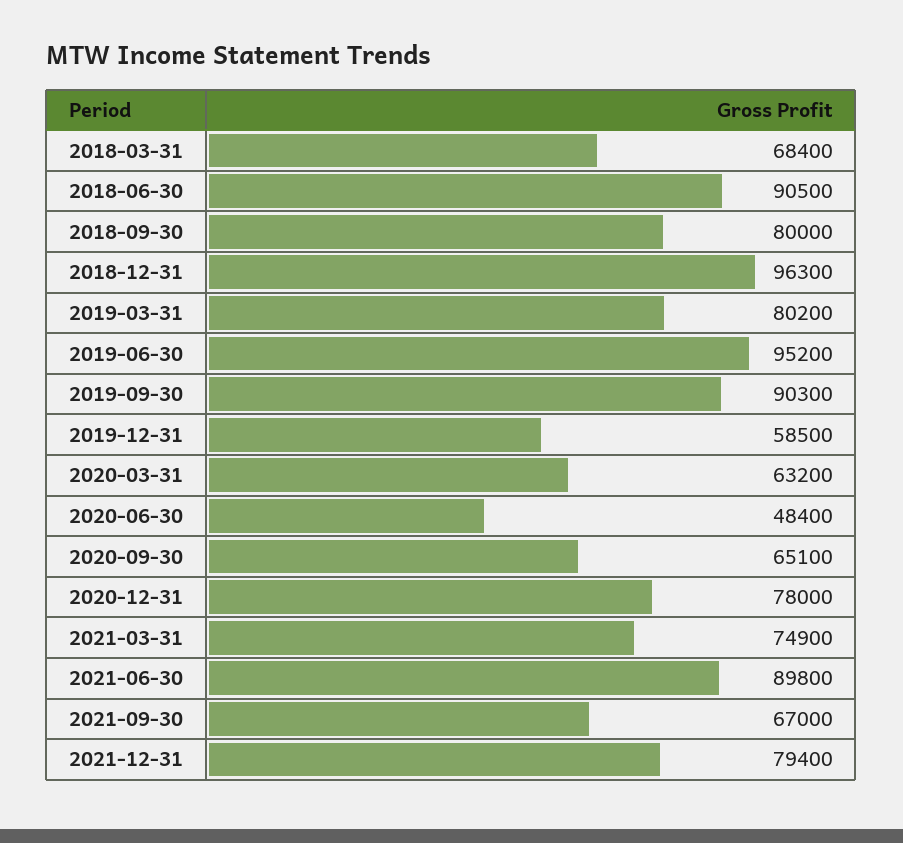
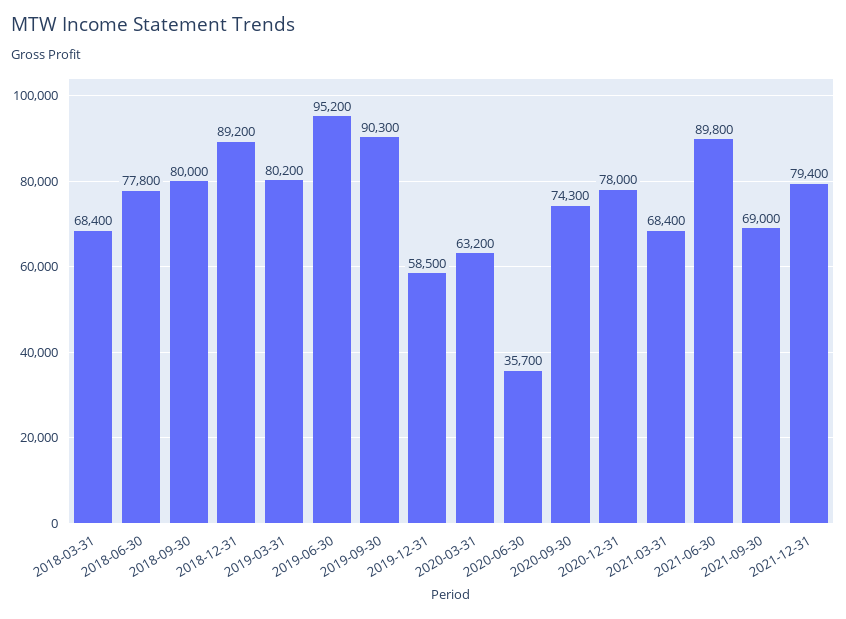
  {
    "2018-03-31": 68400,
-   "2018-06-30": 90500,
+   "2018-06-30": 77800,
    "2018-09-30": 80000,
-   "2018-12-31": 96300,
+   "2018-12-31": 89200,
    "2019-03-31": 80200,
    "2019-06-30": 95200,
    "2019-09-30": 90300,
    "2019-12-31": 58500,
    "2020-03-31": 63200,
-   "2020-06-30": 48400,
+   "2020-06-30": 35700,
-   "2020-09-30": 65100,
+   "2020-09-30": 74300,
    "2020-12-31": 78000,
-   "2021-03-31": 74900,
+   "2021-03-31": 68400,
    "2021-06-30": 89800,
-   "2021-09-30": 67000,
+   "2021-09-30": 69000,
    "2021-12-31": 79400
  }

